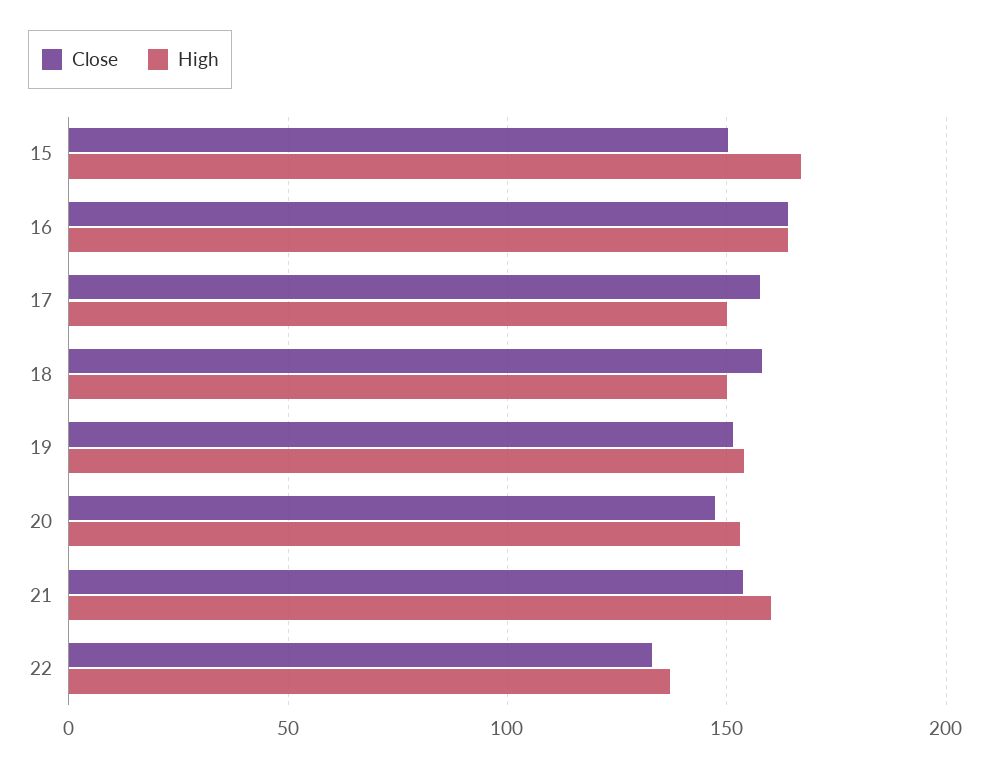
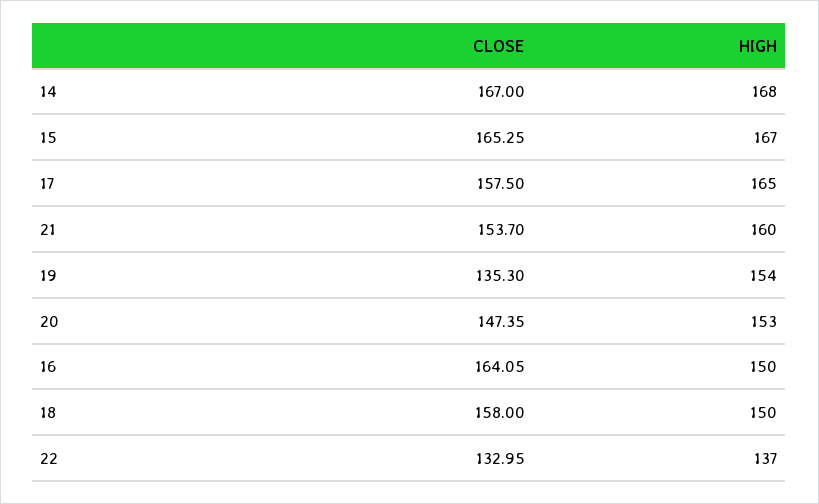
  {
    "Close": {
-     "15": 150,
+     "15": 165.25,
      "16": 164.05,
      "17": 157.5,
      "18": 158,
-     "19": 150,
+     "19": 135.3,
      "20": 147.35,
      "21": 153.7,
-     "22": 132.95
+     "22": 132.95,
+     "14": 167
    },
    "High": {
      "15": 167,
-     "16": 165,
+     "16": 150,
-     "17": 150,
+     "17": 165,
      "18": 150,
      "19": 154,
      "20": 153,
      "21": 160,
-     "22": 137
+     "22": 137,
+     "14": 168
    }
  }

